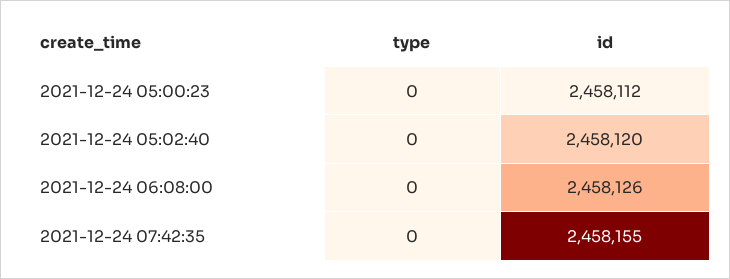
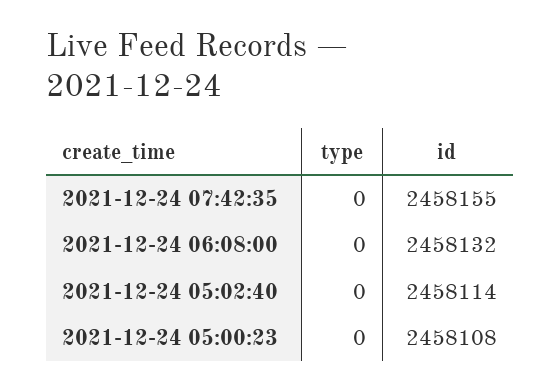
  {
    "type": {
      "2021-12-24 05:00:23": 0,
      "2021-12-24 05:02:40": 0,
      "2021-12-24 06:08:00": 0,
      "2021-12-24 07:42:35": 0
    },
    "id": {
-     "2021-12-24 05:00:23": 2458112,
+     "2021-12-24 05:00:23": 2458108,
-     "2021-12-24 05:02:40": 2458120,
+     "2021-12-24 05:02:40": 2458114,
-     "2021-12-24 06:08:00": 2458126,
+     "2021-12-24 06:08:00": 2458132,
      "2021-12-24 07:42:35": 2458155
    }
  }

